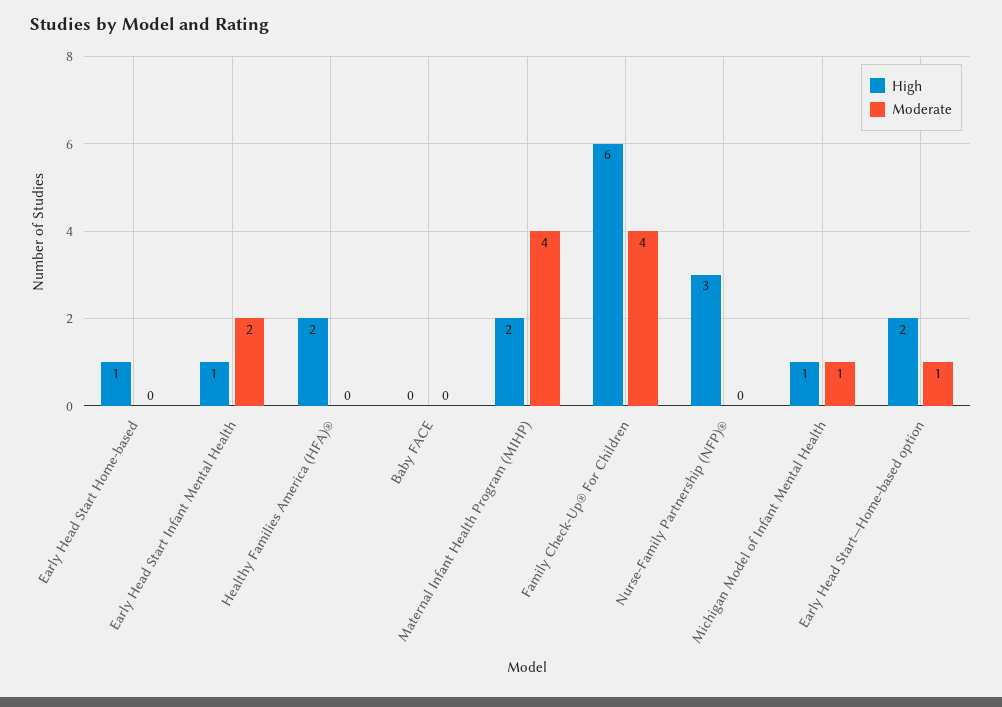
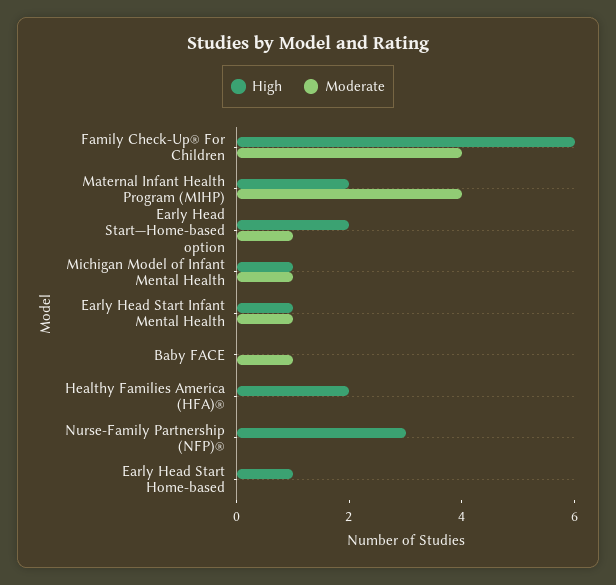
  {
    "High": {
      "Early Head Start Home-based": 1,
      "Early Head Start Infant Mental Health": 1,
      "Healthy Families America (HFA)®": 2,
      "Baby FACE": 0,
      "Maternal Infant Health Program (MIHP)": 2,
      "Family Check-Up® For Children": 6,
      "Nurse-Family Partnership (NFP)®": 3,
      "Michigan Model of Infant Mental Health": 1,
      "Early Head Start—Home-based option": 2
    },
    "Moderate": {
      "Early Head Start Home-based": 0,
-     "Early Head Start Infant Mental Health": 2,
+     "Early Head Start Infant Mental Health": 1,
      "Healthy Families America (HFA)®": 0,
-     "Baby FACE": 0,
+     "Baby FACE": 1,
      "Maternal Infant Health Program (MIHP)": 4,
      "Family Check-Up® For Children": 4,
      "Nurse-Family Partnership (NFP)®": 0,
      "Michigan Model of Infant Mental Health": 1,
      "Early Head Start—Home-based option": 1
    }
  }

